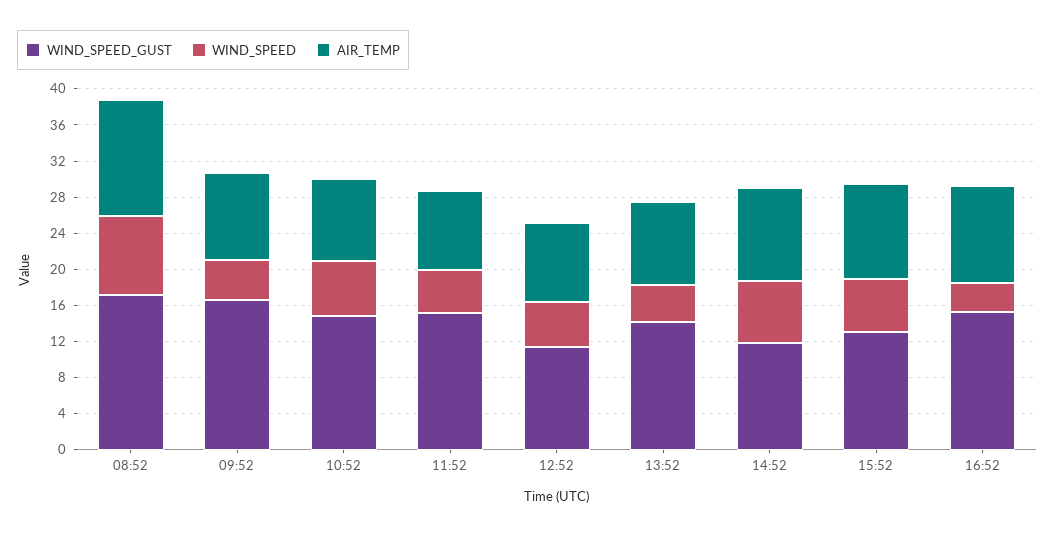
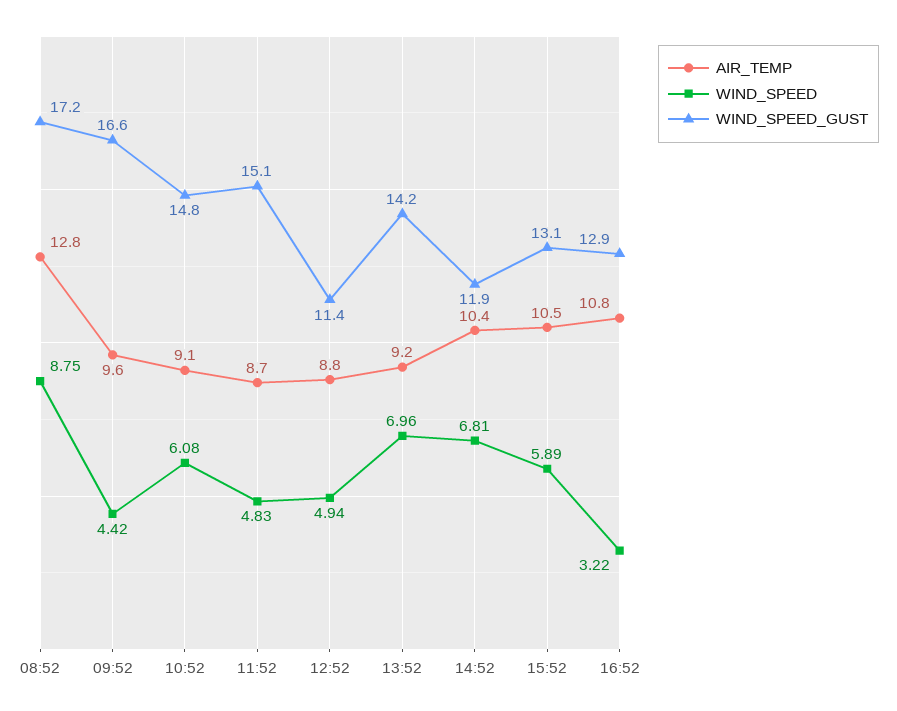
  {
    "WIND_SPEED_GUST": {
      "08:52": 17.2,
      "09:52": 16.6,
      "10:52": 14.8,
      "11:52": 15.1,
      "12:52": 11.4,
      "13:52": 14.2,
      "14:52": 11.9,
      "15:52": 13.1,
-     "16:52": 15
+     "16:52": 12.9
    },
    "WIND_SPEED": {
      "08:52": 8.75,
      "09:52": 4.42,
      "10:52": 6.08,
      "11:52": 4.83,
      "12:52": 4.94,
-     "13:52": 4,
+     "13:52": 6.96,
      "14:52": 6.81,
      "15:52": 5.89,
      "16:52": 3.22
    },
    "AIR_TEMP": {
      "08:52": 12.8,
      "09:52": 9.6,
      "10:52": 9.1,
      "11:52": 8.7,
      "12:52": 8.8,
      "13:52": 9.2,
      "14:52": 10.4,
      "15:52": 10.5,
      "16:52": 10.8
    }
  }

